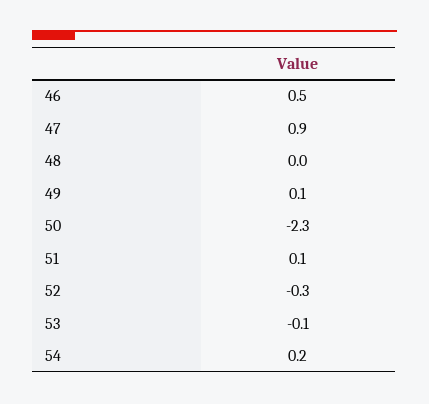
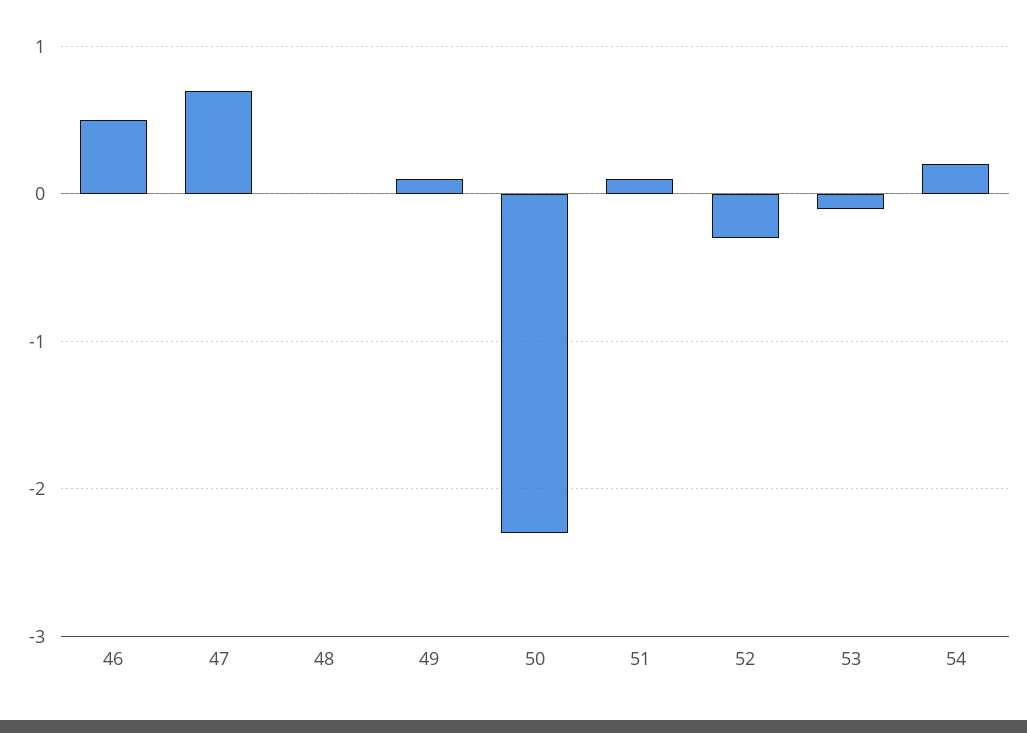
  {
    "46": 0.5,
-   "47": 0.9,
+   "47": 0.7,
    "48": 0,
    "49": 0.1,
    "50": -2.3,
    "51": 0.1,
    "52": -0.3,
    "53": -0.1,
    "54": 0.2
  }

